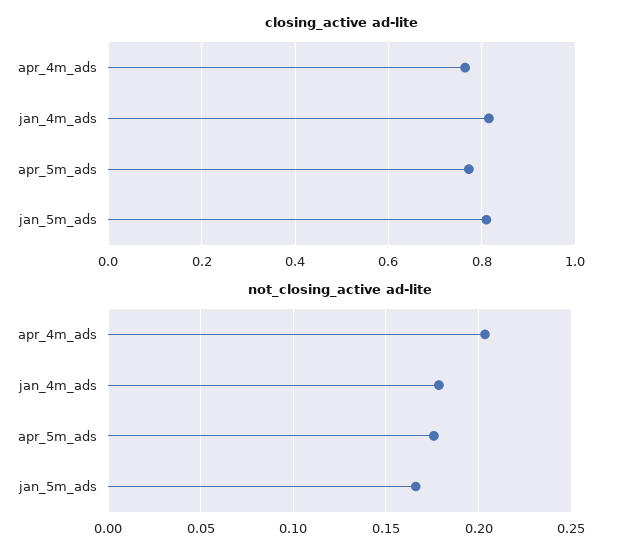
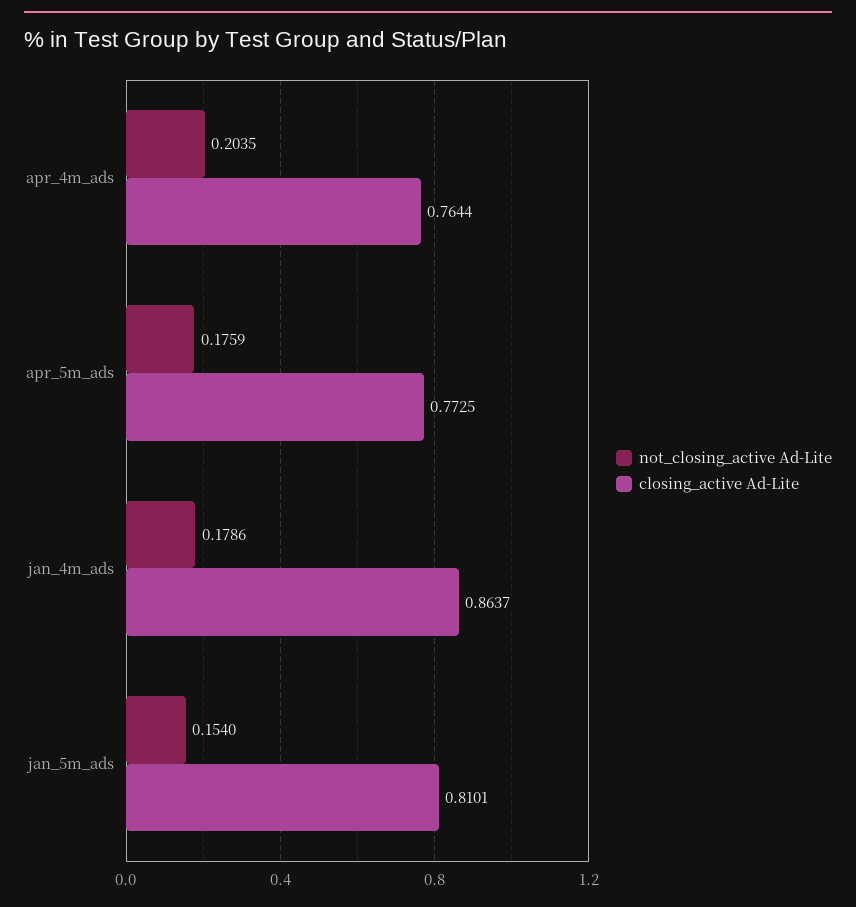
  {
    "closing_active ad-lite": {
      "apr_4m_ads": 0.7644,
-     "jan_4m_ads": 0.82,
+     "jan_4m_ads": 0.8637,
      "apr_5m_ads": 0.7725,
      "jan_5m_ads": 0.8101
    },
    "not_closing_active ad-lite": {
      "apr_4m_ads": 0.2035,
      "jan_4m_ads": 0.1786,
      "apr_5m_ads": 0.1759,
-     "jan_5m_ads": 0.165
+     "jan_5m_ads": 0.154
    }
  }

